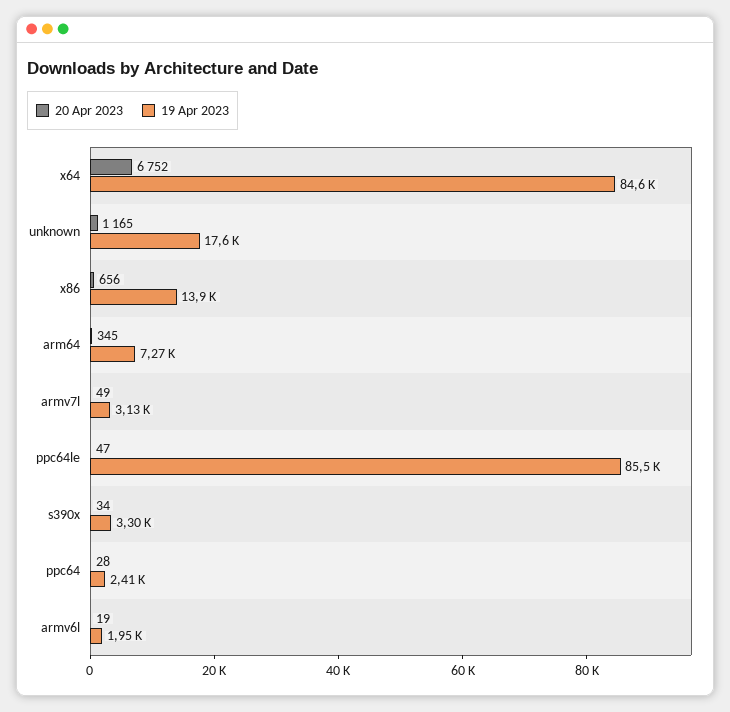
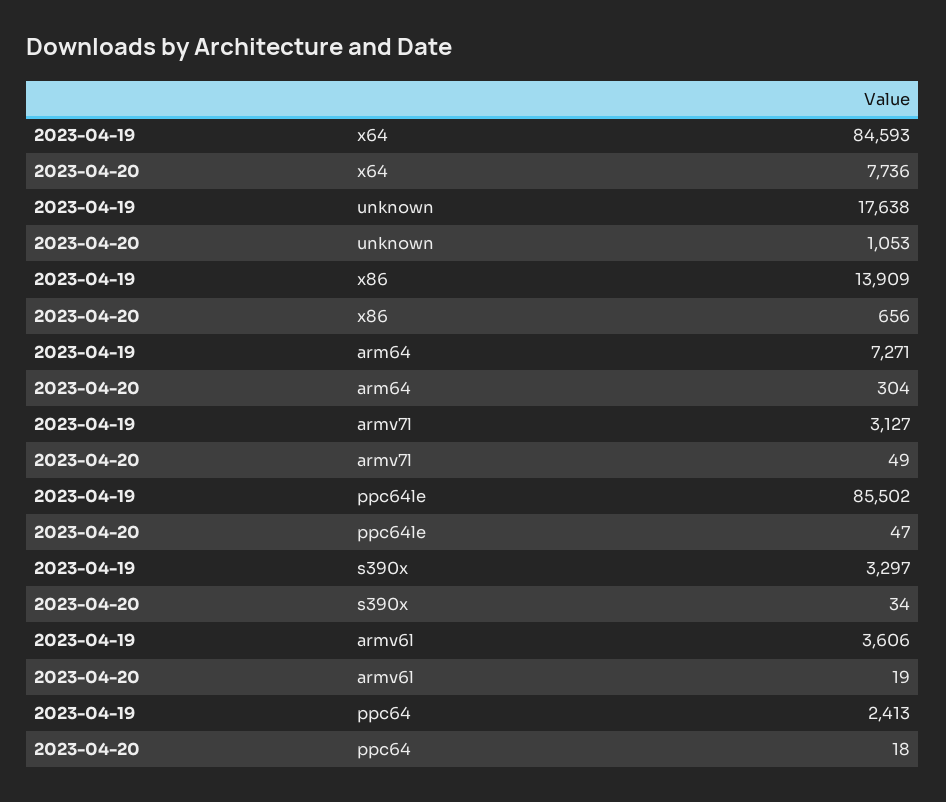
  {
    "20 Apr 2023": {
-     "x64": 6752,
+     "x64": 7736,
-     "unknown": 1165,
+     "unknown": 1053,
      "x86": 656,
-     "arm64": 345,
+     "arm64": 304,
      "armv7l": 49,
      "ppc64le": 47,
      "s390x": 34,
-     "ppc64": 28,
+     "ppc64": 18,
      "armv6l": 19
    },
    "19 Apr 2023": {
      "x64": 84593,
      "unknown": 17638,
      "x86": 13909,
      "arm64": 7271,
      "armv7l": 3127,
      "ppc64le": 85502,
      "s390x": 3297,
      "ppc64": 2413,
-     "armv6l": 1950
+     "armv6l": 3606
    }
  }

